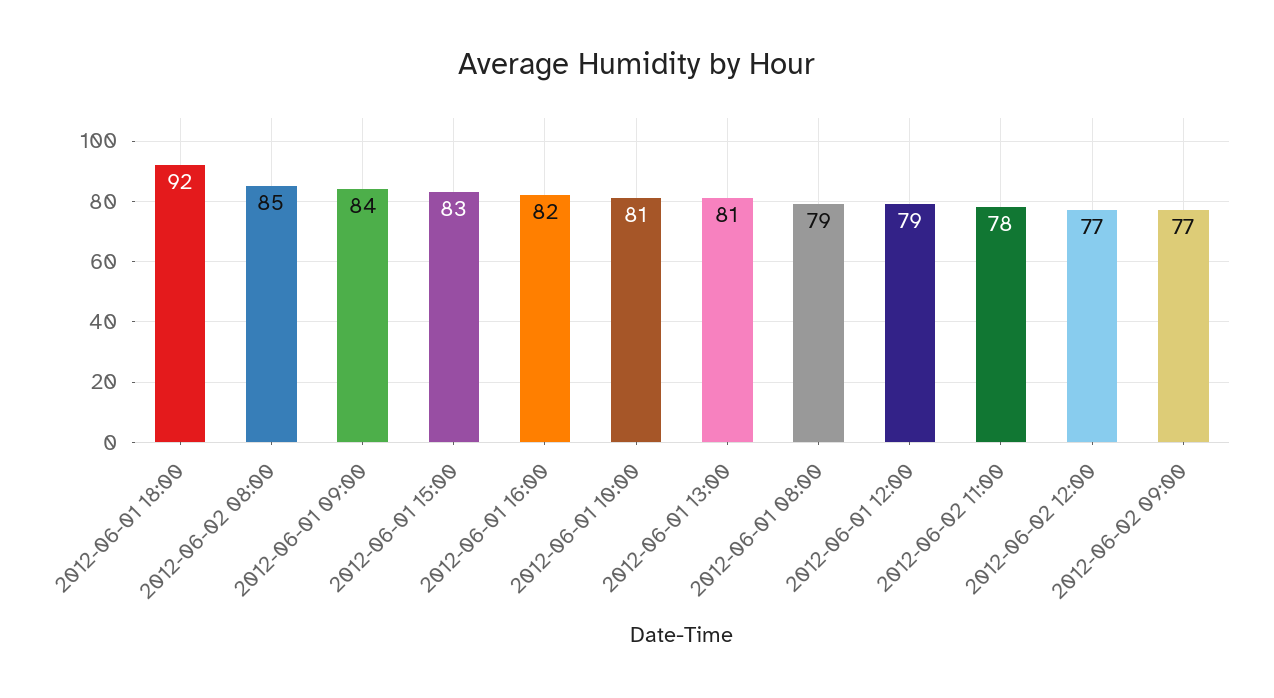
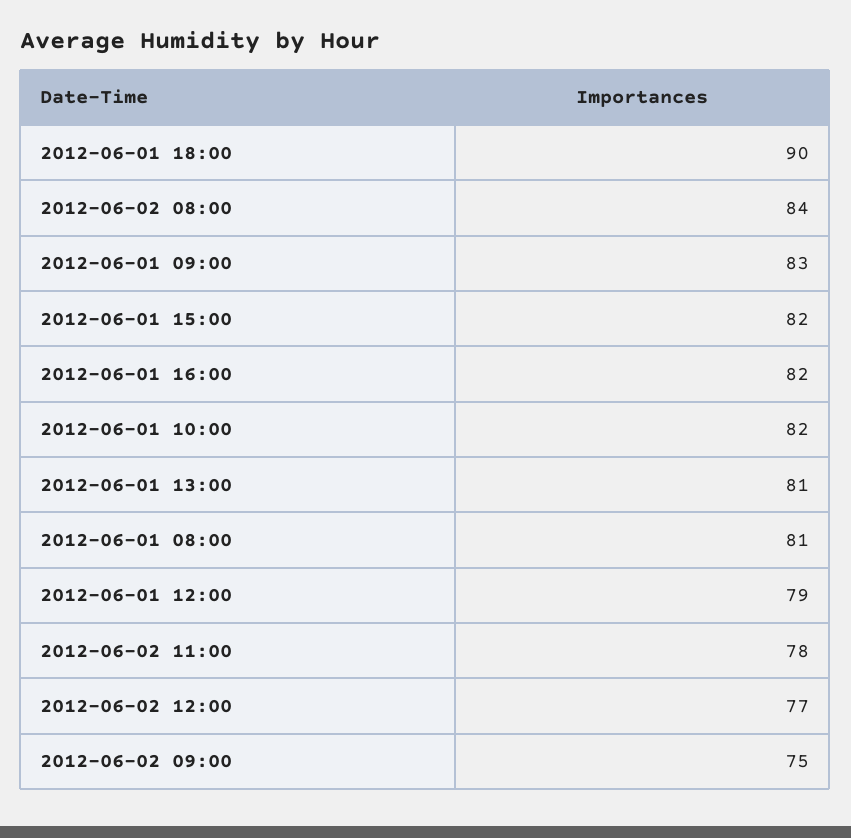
  {
-   "2012-06-01 18:00": 92,
+   "2012-06-01 18:00": 90,
-   "2012-06-02 08:00": 85,
+   "2012-06-02 08:00": 84,
-   "2012-06-01 09:00": 84,
+   "2012-06-01 09:00": 83,
-   "2012-06-01 15:00": 83,
+   "2012-06-01 15:00": 82,
    "2012-06-01 16:00": 82,
-   "2012-06-01 10:00": 81,
+   "2012-06-01 10:00": 82,
    "2012-06-01 13:00": 81,
-   "2012-06-01 08:00": 79,
+   "2012-06-01 08:00": 81,
    "2012-06-01 12:00": 79,
    "2012-06-02 11:00": 78,
    "2012-06-02 12:00": 77,
-   "2012-06-02 09:00": 77
+   "2012-06-02 09:00": 75
  }

